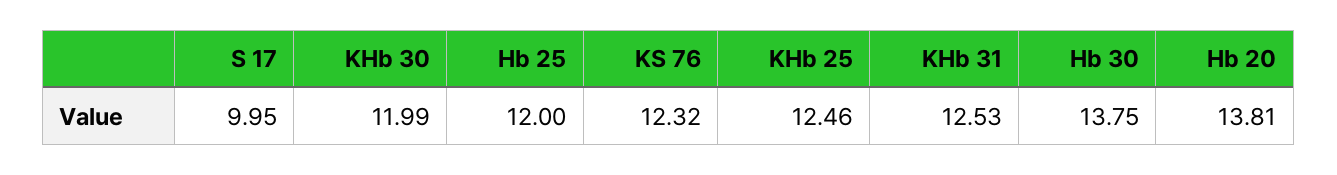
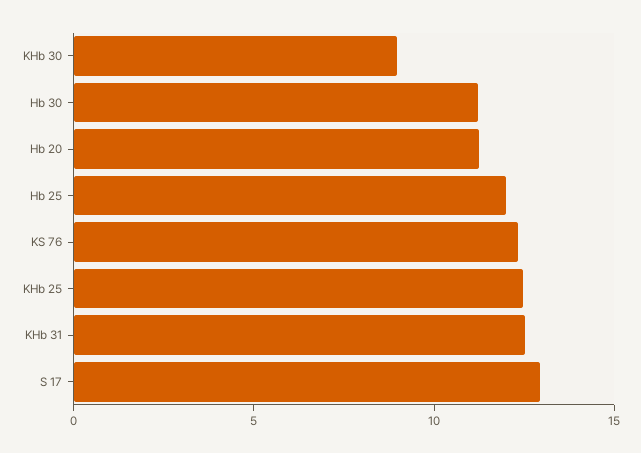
  {
-   "S 17": 9.95,
+   "S 17": 13,
-   "KHb 30": 11.99,
+   "KHb 30": 9,
    "Hb 25": 12,
    "KS 76": 12.32,
    "KHb 25": 12.46,
    "KHb 31": 12.53,
-   "Hb 30": 13.75,
+   "Hb 30": 11,
-   "Hb 20": 13.81
+   "Hb 20": 11
  }

